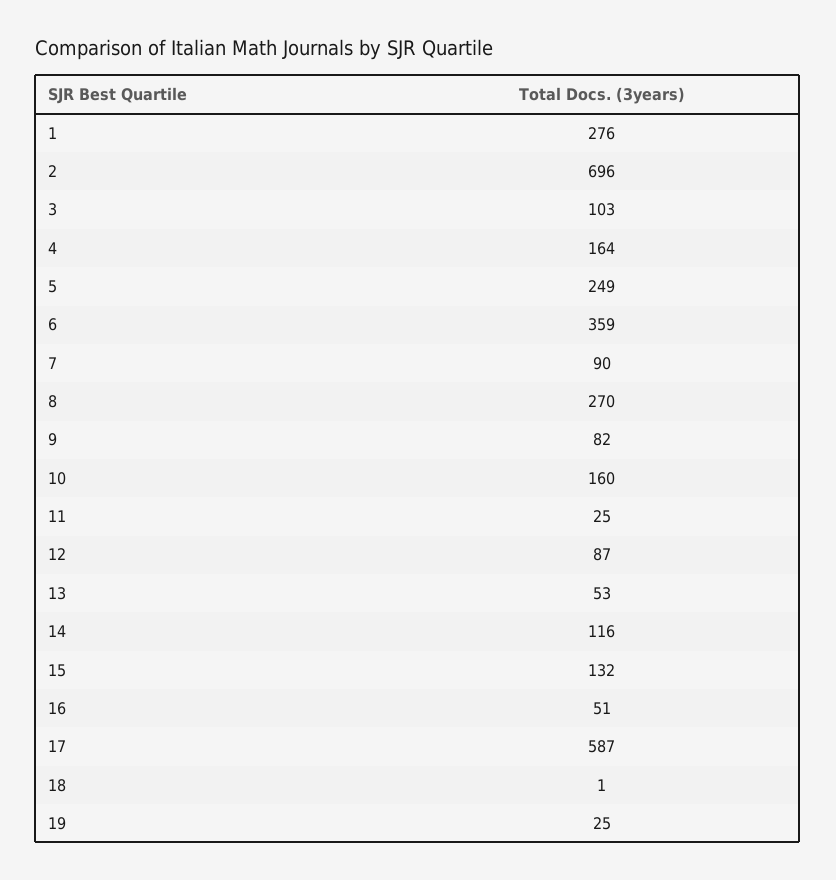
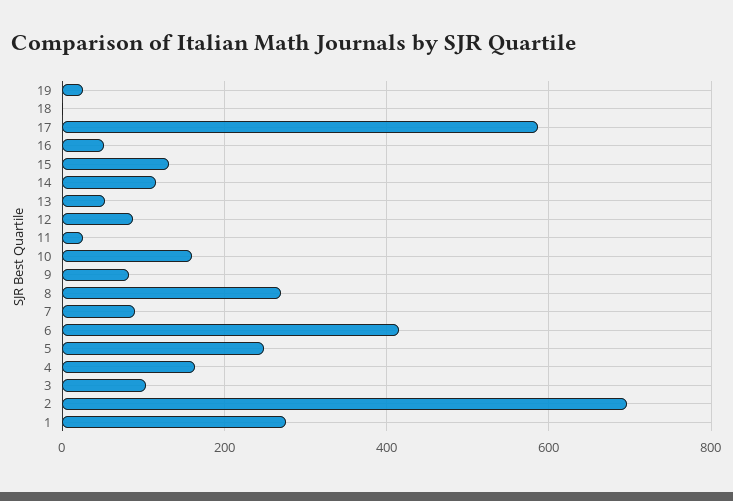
  {
    "1": 276,
    "2": 696,
    "3": 103,
    "4": 164,
    "5": 249,
-   "6": 359,
+   "6": 420,
    "7": 90,
    "8": 270,
    "9": 82,
    "10": 160,
    "11": 25,
    "12": 87,
    "13": 53,
    "14": 116,
    "15": 132,
    "16": 51,
    "17": 587,
    "18": 1,
    "19": 25
  }

